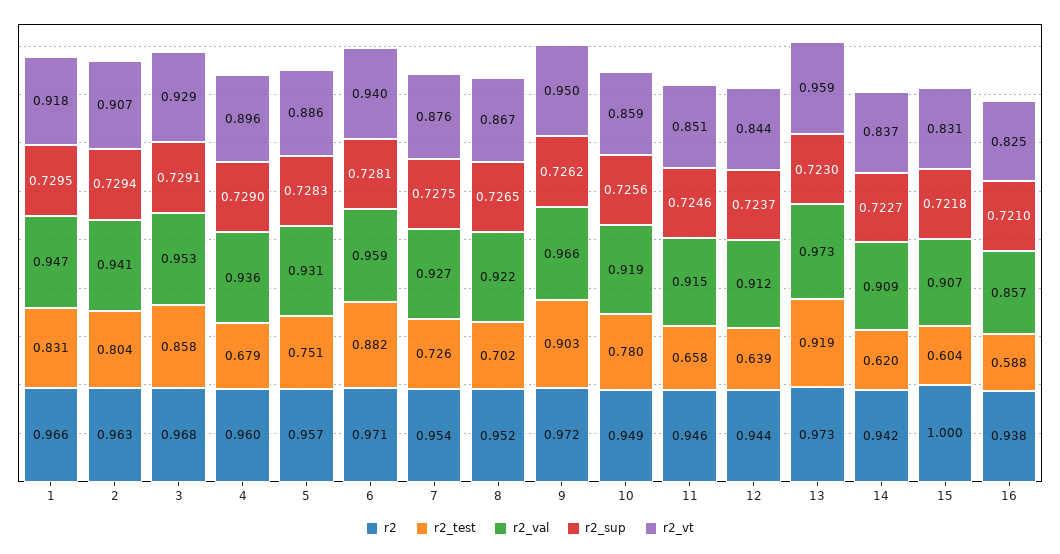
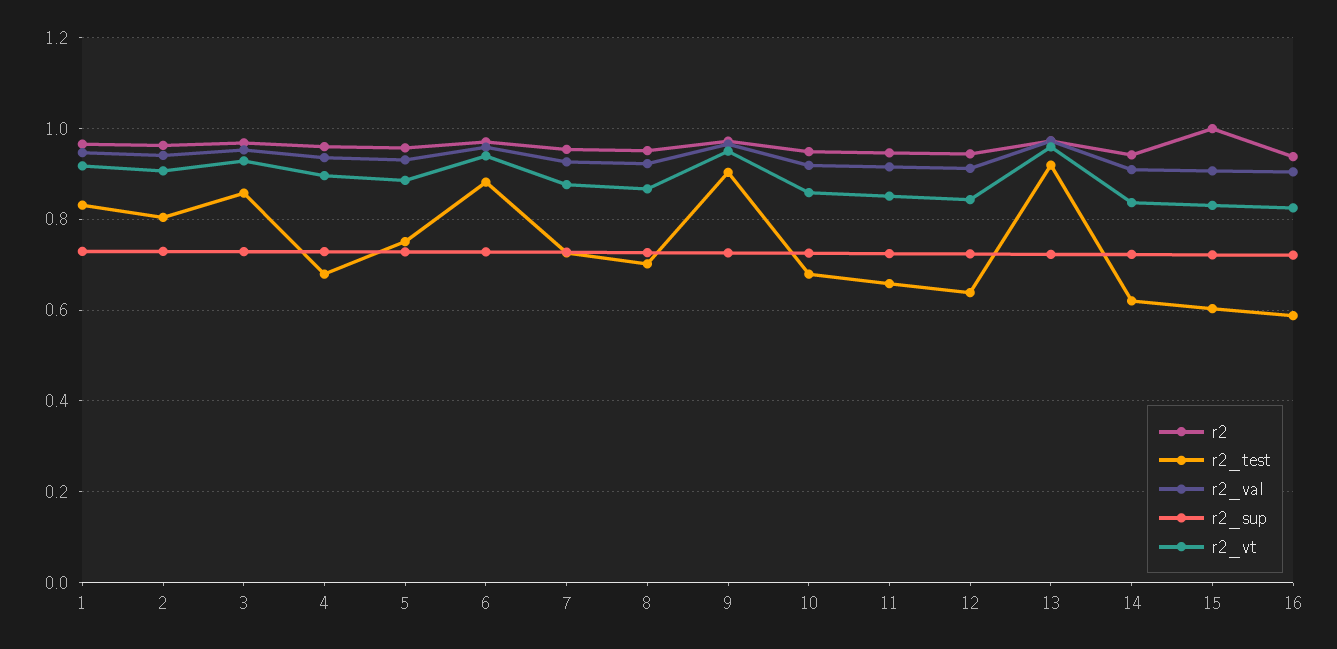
  {
    "r2": {
      "1": 0.966,
      "2": 0.963,
      "3": 0.968,
      "4": 0.96,
      "5": 0.957,
      "6": 0.971,
      "7": 0.954,
      "8": 0.952,
      "9": 0.972,
      "10": 0.949,
      "11": 0.946,
      "12": 0.944,
      "13": 0.973,
      "14": 0.942,
      "15": 1,
      "16": 0.938
    },
    "r2_test": {
      "1": 0.831,
      "2": 0.804,
      "3": 0.858,
      "4": 0.679,
      "5": 0.751,
      "6": 0.882,
      "7": 0.726,
      "8": 0.702,
      "9": 0.903,
-     "10": 0.78,
+     "10": 0.68,
      "11": 0.658,
      "12": 0.639,
      "13": 0.919,
      "14": 0.62,
      "15": 0.604,
      "16": 0.588
    },
    "r2_val": {
      "1": 0.947,
      "2": 0.941,
      "3": 0.953,
      "4": 0.936,
      "5": 0.931,
      "6": 0.959,
      "7": 0.927,
      "8": 0.922,
      "9": 0.966,
      "10": 0.919,
      "11": 0.915,
      "12": 0.912,
      "13": 0.973,
      "14": 0.909,
      "15": 0.907,
-     "16": 0.857
+     "16": 0.9
    },
    "r2_sup": {
      "1": 0.7295,
      "2": 0.7294,
      "3": 0.7291,
      "4": 0.729,
      "5": 0.7283,
      "6": 0.7281,
      "7": 0.7275,
      "8": 0.7265,
      "9": 0.7262,
      "10": 0.7256,
      "11": 0.7246,
      "12": 0.7237,
      "13": 0.723,
      "14": 0.7227,
      "15": 0.7218,
      "16": 0.721
    },
    "r2_vt": {
      "1": 0.918,
      "2": 0.907,
      "3": 0.929,
      "4": 0.896,
      "5": 0.886,
      "6": 0.94,
      "7": 0.876,
      "8": 0.867,
      "9": 0.95,
      "10": 0.859,
      "11": 0.851,
      "12": 0.844,
      "13": 0.959,
      "14": 0.837,
      "15": 0.831,
      "16": 0.825
    }
  }

